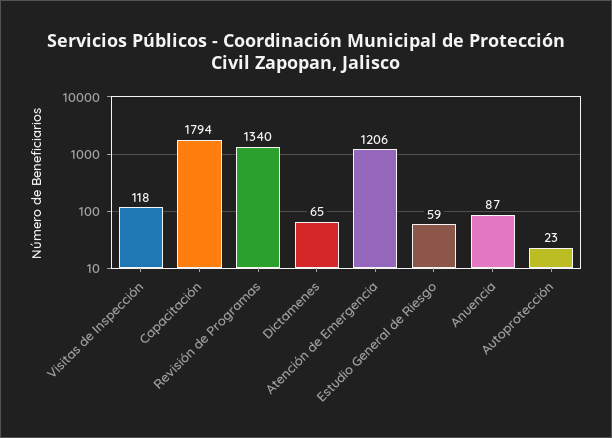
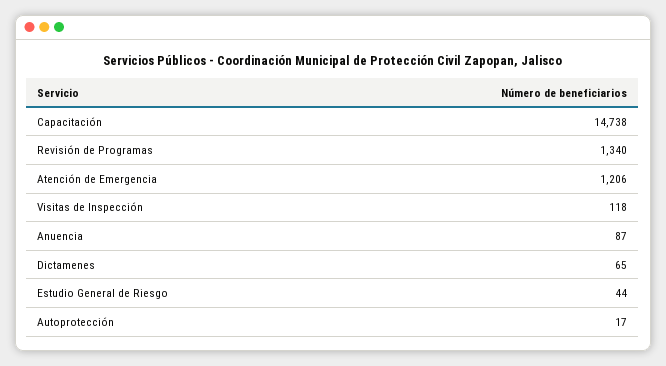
  {
    "Visitas de Inspección": 118,
-   "Capacitación": 1794,
+   "Capacitación": 14738,
    "Revisión de Programas": 1340,
    "Dictamenes": 65,
    "Atención de Emergencia": 1206,
-   "Estudio General de Riesgo": 59,
+   "Estudio General de Riesgo": 44,
    "Anuencia": 87,
-   "Autoprotección": 23
+   "Autoprotección": 17
  }

